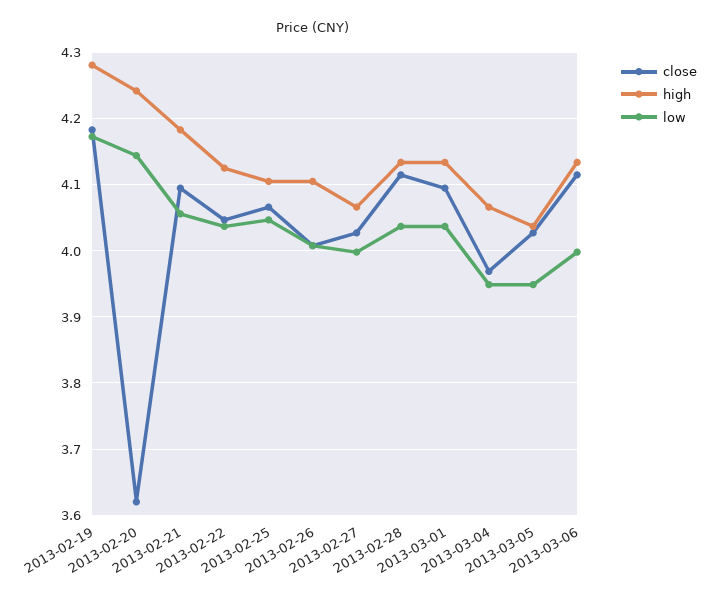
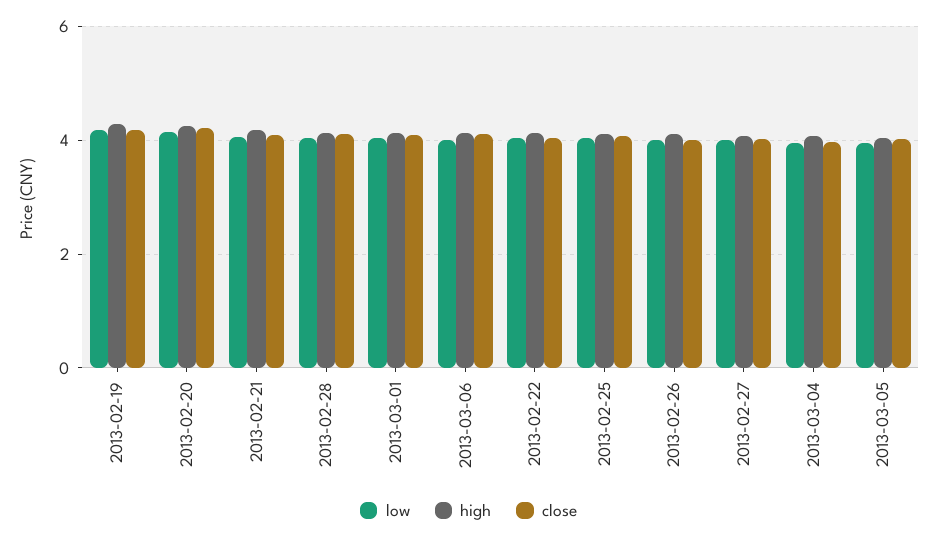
  {
    "close": {
      "2013-02-19": 4.18,
-     "2013-02-20": 3.62,
+     "2013-02-20": 4.2,
      "2013-02-21": 4.1,
      "2013-02-22": 4.05,
      "2013-02-25": 4.07,
      "2013-02-26": 4.01,
      "2013-02-27": 4.03,
      "2013-02-28": 4.12,
      "2013-03-01": 4.1,
      "2013-03-04": 3.97,
      "2013-03-05": 4.03,
      "2013-03-06": 4.12
    },
    "high": {
      "2013-02-19": 4.28,
      "2013-02-20": 4.24,
      "2013-02-21": 4.18,
      "2013-02-22": 4.13,
      "2013-02-25": 4.11,
      "2013-02-26": 4.11,
      "2013-02-27": 4.07,
      "2013-02-28": 4.13,
      "2013-03-01": 4.13,
      "2013-03-04": 4.07,
      "2013-03-05": 4.04,
      "2013-03-06": 4.13
    },
    "low": {
      "2013-02-19": 4.17,
      "2013-02-20": 4.14,
      "2013-02-21": 4.06,
      "2013-02-22": 4.04,
      "2013-02-25": 4.05,
      "2013-02-26": 4.01,
      "2013-02-27": 4,
      "2013-02-28": 4.04,
      "2013-03-01": 4.04,
      "2013-03-04": 3.95,
      "2013-03-05": 3.95,
      "2013-03-06": 4
    }
  }

